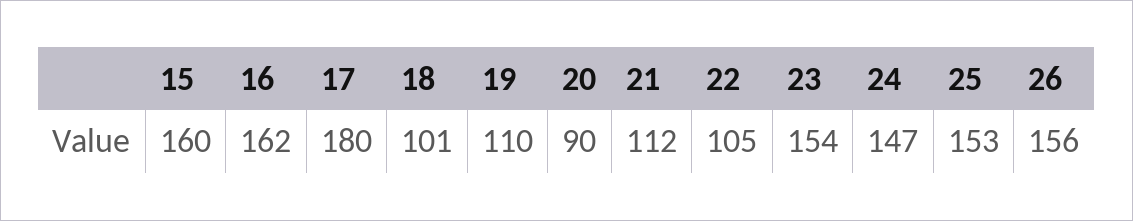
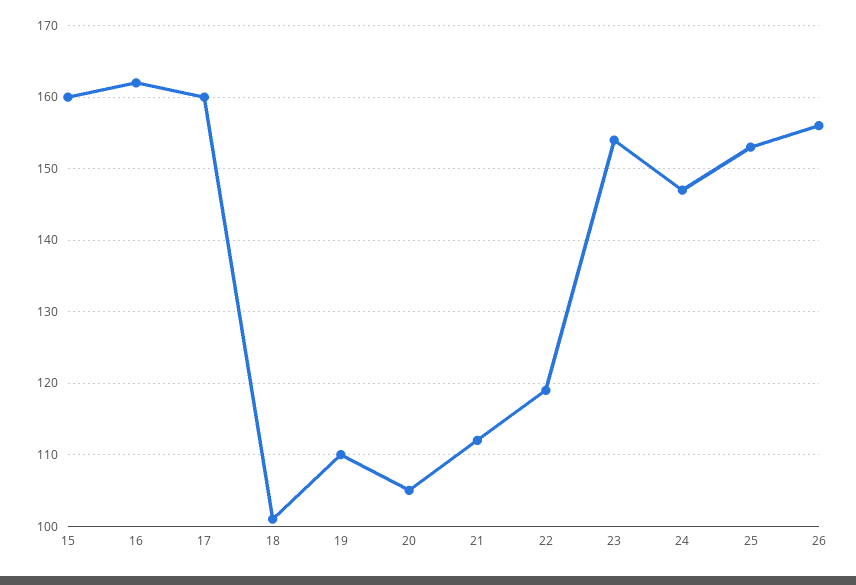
  {
    "15": 160,
    "16": 162,
-   "17": 180,
+   "17": 160,
    "18": 101,
    "19": 110,
-   "20": 90,
+   "20": 105,
    "21": 112,
-   "22": 105,
+   "22": 119,
    "23": 154,
    "24": 147,
    "25": 153,
    "26": 156
  }

